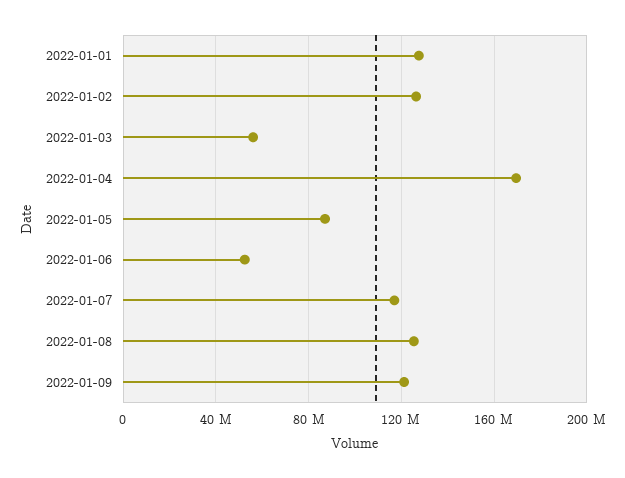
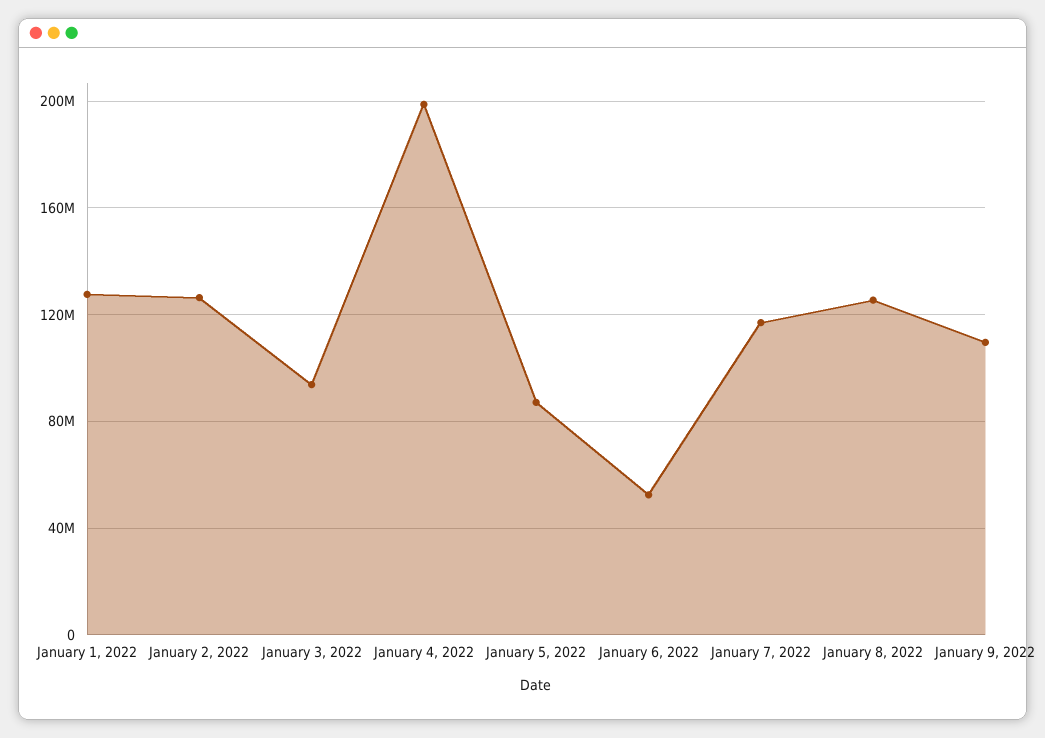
  {
    "2022-01-01": 130000000,
    "2022-01-02": 125000000,
-   "2022-01-03": 55000000,
+   "2022-01-03": 95000000,
-   "2022-01-04": 170000000,
+   "2022-01-04": 200000000,
    "2022-01-05": 85000000,
    "2022-01-06": 50000000,
    "2022-01-07": 115000000,
    "2022-01-08": 125000000,
-   "2022-01-09": 120000000
+   "2022-01-09": 110000000
  }

